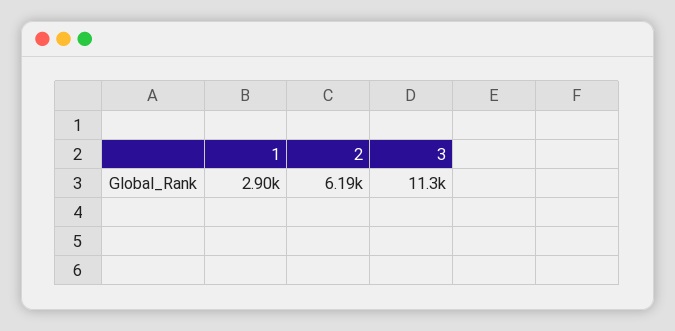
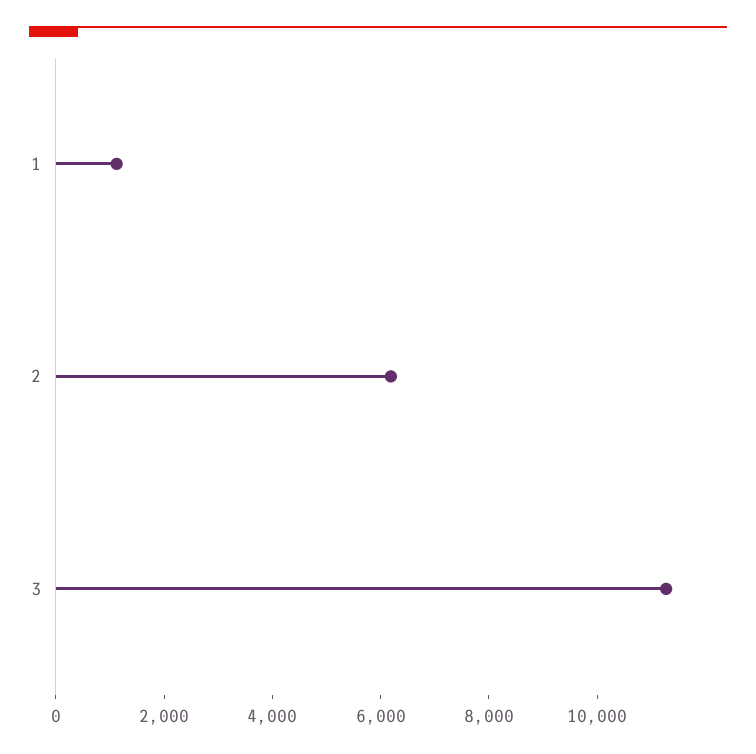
  {
-   "1": 2900,
+   "1": 1000,
    "2": 6190,
    "3": 11300
  }

